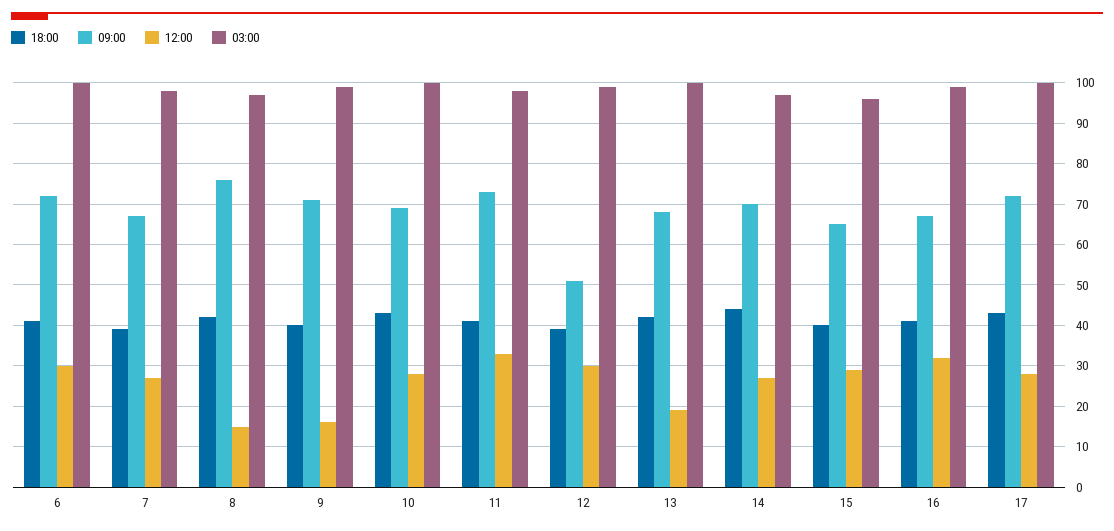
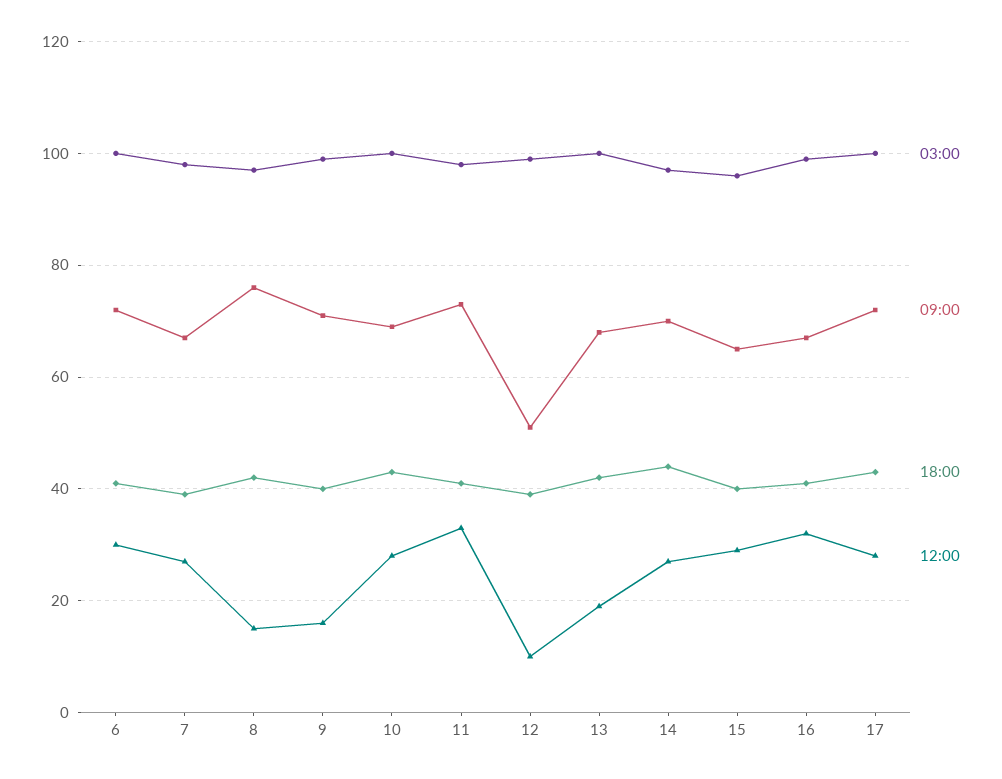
  {
    "18:00": {
      "6": 40,
      "7": 40,
      "8": 40,
      "9": 40,
      "10": 45,
      "11": 40,
      "12": 40,
      "13": 40,
      "14": 45,
      "15": 40,
      "16": 40,
      "17": 45
    },
    "09:00": {
      "6": 70,
      "7": 65,
      "8": 75,
      "9": 70,
      "10": 70,
      "11": 75,
      "12": 50,
      "13": 70,
      "14": 70,
      "15": 65,
      "16": 65,
      "17": 70
    },
    "12:00": {
      "6": 30,
      "7": 25,
      "8": 15,
      "9": 15,
      "10": 30,
      "11": 35,
-     "12": 30,
+     "12": 10,
      "13": 20,
      "14": 25,
      "15": 30,
      "16": 30,
      "17": 30
    },
    "03:00": {
      "6": 100,
      "7": 100,
      "8": 95,
      "9": 100,
      "10": 100,
      "11": 100,
      "12": 100,
      "13": 100,
      "14": 95,
      "15": 95,
      "16": 100,
      "17": 100
    }
  }

